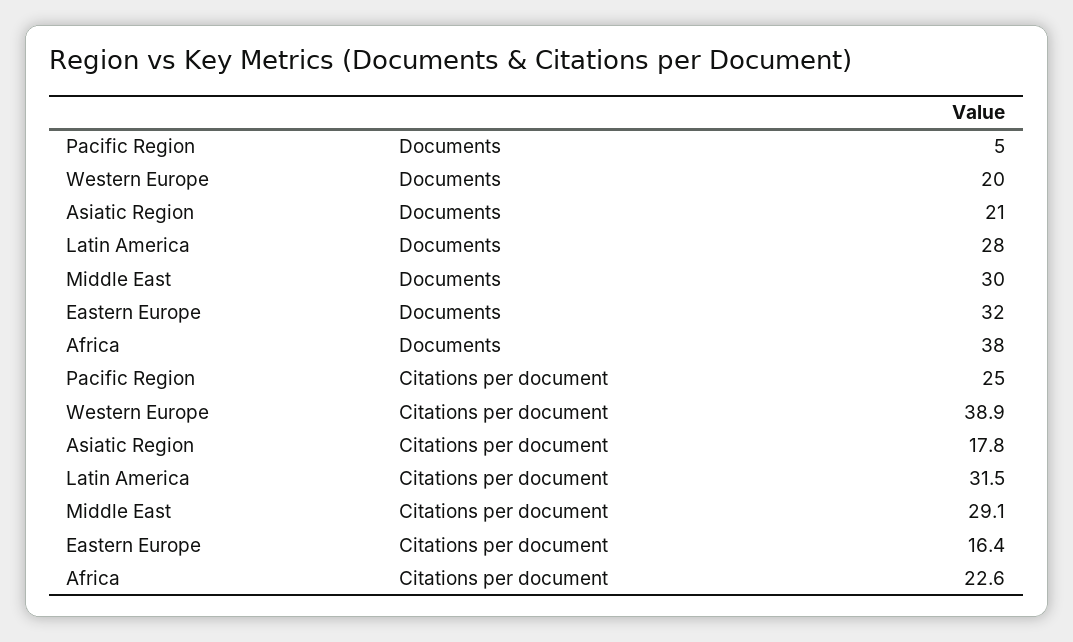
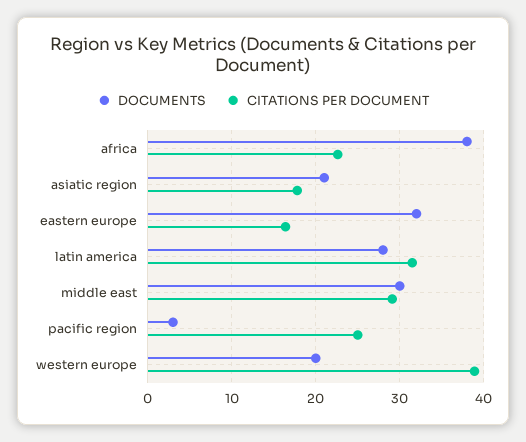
  {
    "Documents": {
-     "Pacific Region": 5,
+     "Pacific Region": 3,
      "Western Europe": 20,
      "Asiatic Region": 21,
      "Latin America": 28,
      "Middle East": 30,
      "Eastern Europe": 32,
      "Africa": 38
    },
    "Citations per document": {
      "Pacific Region": 25,
      "Western Europe": 38.9,
      "Asiatic Region": 17.8,
      "Latin America": 31.5,
      "Middle East": 29.1,
      "Eastern Europe": 16.4,
      "Africa": 22.6
    }
  }

